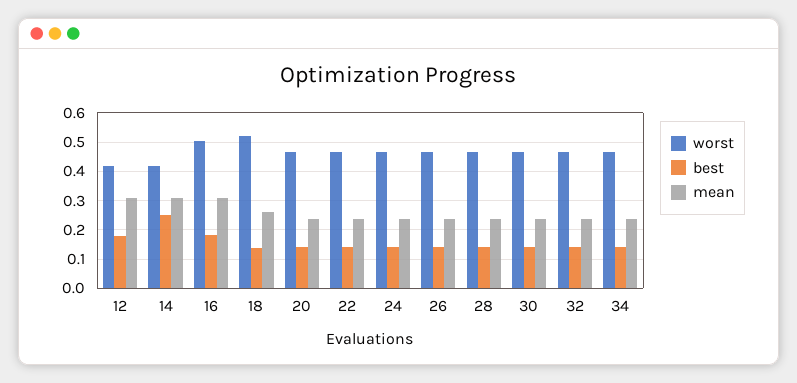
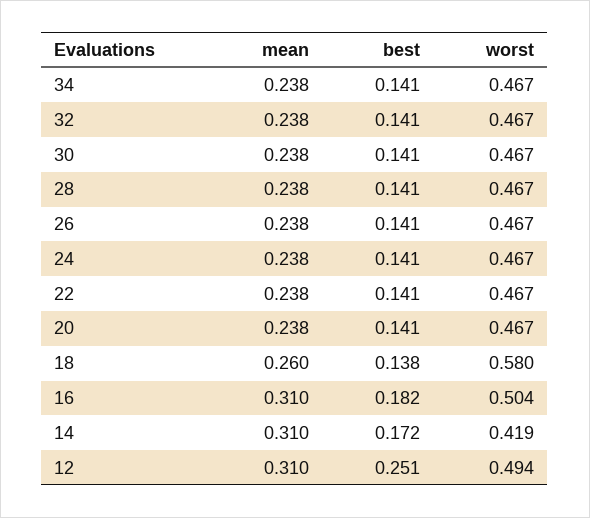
  {
    "worst": {
-     "12": 0.425,
+     "12": 0.494,
      "14": 0.419,
      "16": 0.504,
-     "18": 0.525,
+     "18": 0.58,
      "20": 0.467,
      "22": 0.467,
      "24": 0.467,
      "26": 0.467,
      "28": 0.467,
      "30": 0.467,
      "32": 0.467,
      "34": 0.467
    },
    "best": {
-     "12": 0.175,
+     "12": 0.251,
-     "14": 0.25,
+     "14": 0.172,
      "16": 0.182,
      "18": 0.138,
      "20": 0.141,
      "22": 0.141,
      "24": 0.141,
      "26": 0.141,
      "28": 0.141,
      "30": 0.141,
      "32": 0.141,
      "34": 0.141
    },
    "mean": {
      "12": 0.31,
      "14": 0.31,
      "16": 0.31,
      "18": 0.26,
      "20": 0.238,
      "22": 0.238,
      "24": 0.238,
      "26": 0.238,
      "28": 0.238,
      "30": 0.238,
      "32": 0.238,
      "34": 0.238
    }
  }

